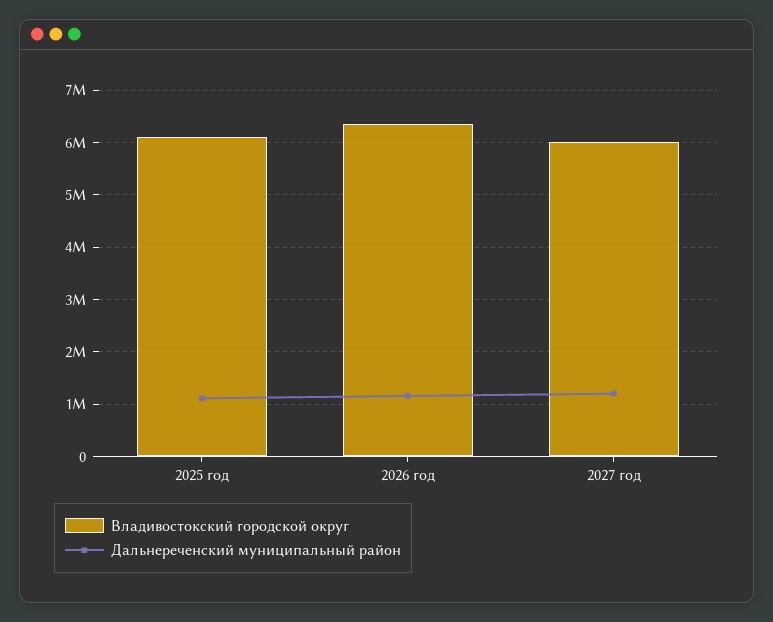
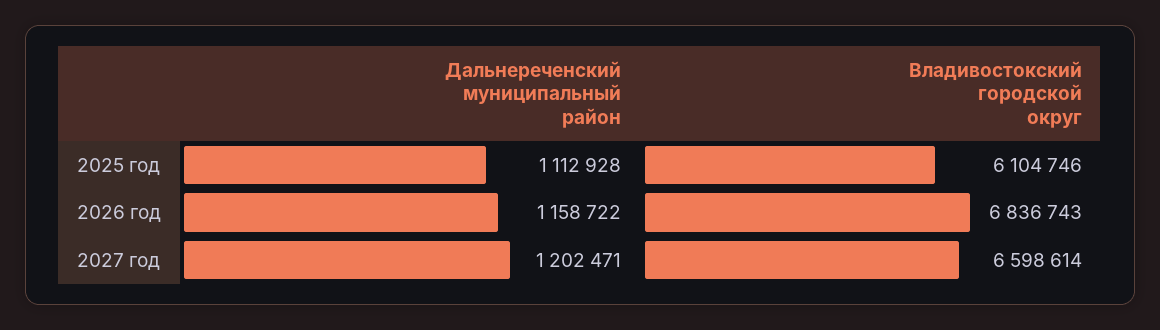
  {
    "Владивостокский городской округ": {
      "2025 год": 6104746,
-     "2026 год": 6400000,
+     "2026 год": 6836743,
-     "2027 год": 6000000
+     "2027 год": 6598614
    },
    "Дальнереченский муниципальный район": {
      "2025 год": 1112928,
      "2026 год": 1158722,
      "2027 год": 1202471
    }
  }

